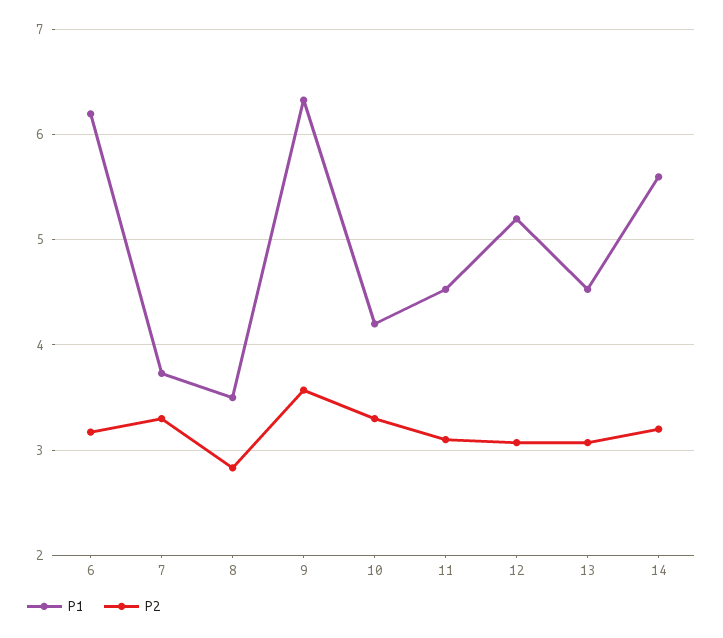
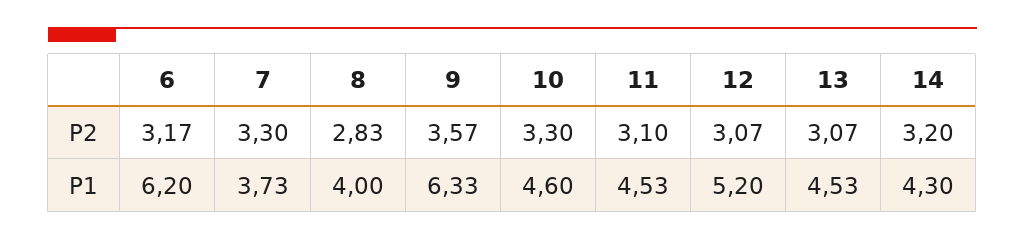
  {
    "P1": {
      "6": 6.2,
      "7": 3.73,
-     "8": 3.5,
+     "8": 4,
      "9": 6.33,
-     "10": 4.2,
+     "10": 4.6,
      "11": 4.53,
      "12": 5.2,
      "13": 4.53,
-     "14": 5.6
+     "14": 4.3
    },
    "P2": {
      "6": 3.17,
      "7": 3.3,
      "8": 2.83,
      "9": 3.57,
      "10": 3.3,
      "11": 3.1,
      "12": 3.07,
      "13": 3.07,
      "14": 3.2
    }
  }

